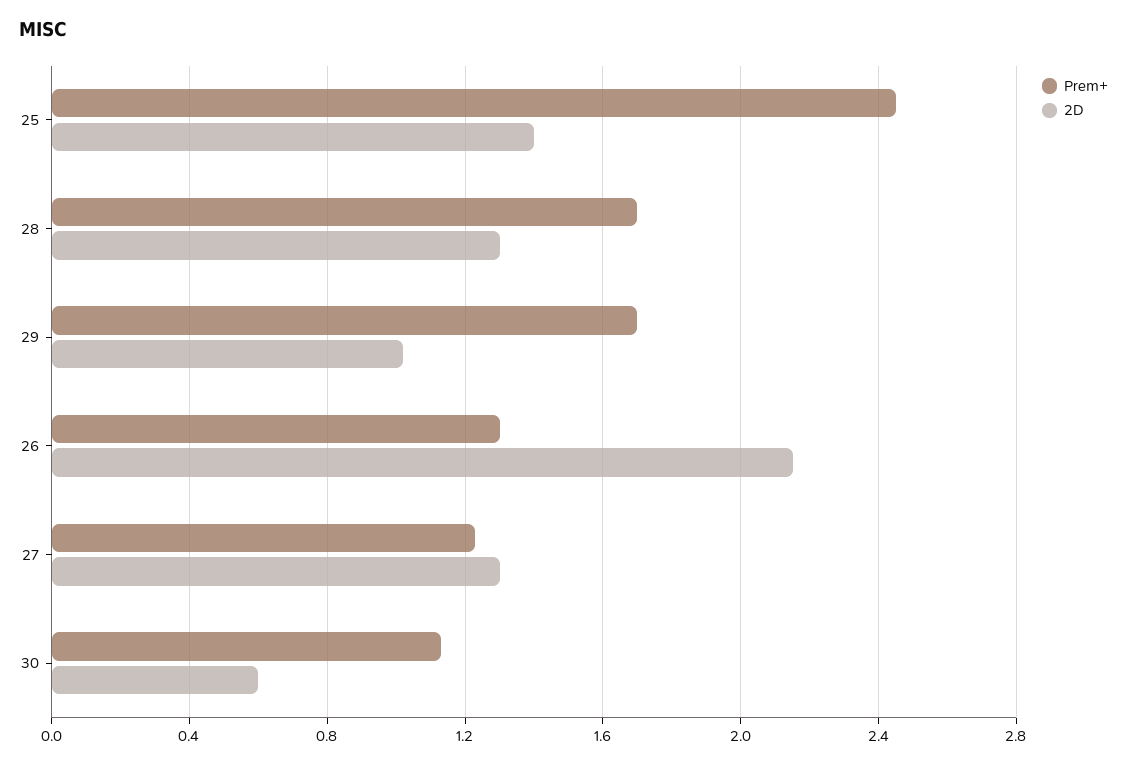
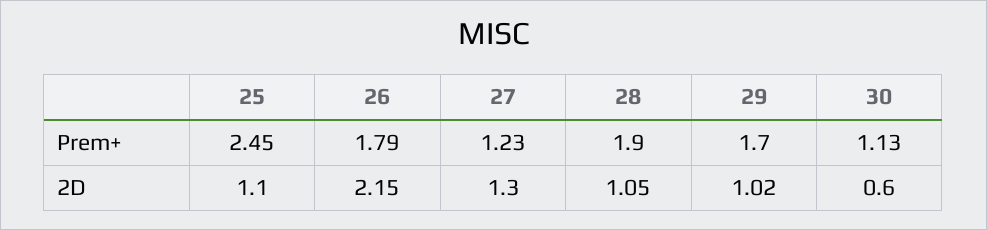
  {
    "Prem+": {
      "25": 2.45,
-     "28": 1.7,
+     "28": 1.9,
      "29": 1.7,
-     "26": 1.3,
+     "26": 1.79,
      "27": 1.23,
      "30": 1.13
    },
    "2D": {
-     "25": 1.4,
+     "25": 1.1,
-     "28": 1.3,
+     "28": 1.05,
      "29": 1.02,
      "26": 2.15,
      "27": 1.3,
      "30": 0.6
    }
  }

